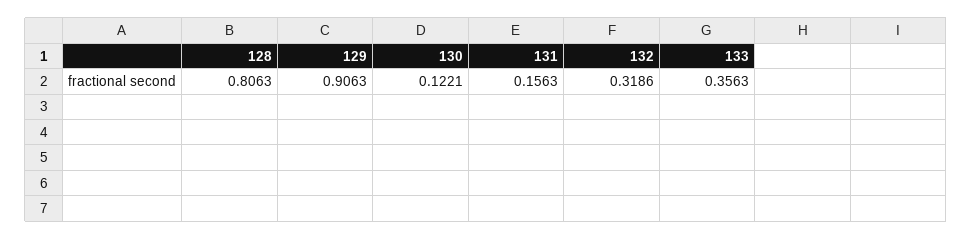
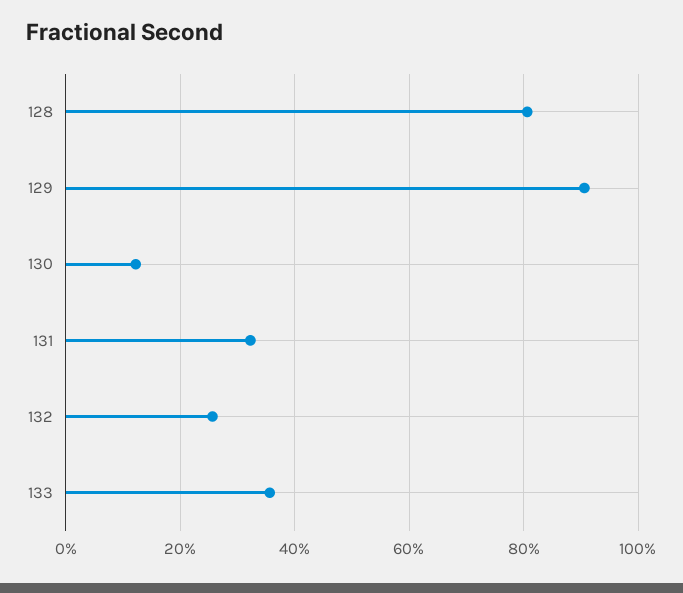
  {
    "128": 0.8063,
    "129": 0.9063,
    "130": 0.1221,
-   "131": 0.1563,
+   "131": 0.32,
-   "132": 0.3186,
+   "132": 0.26,
    "133": 0.3563
  }

